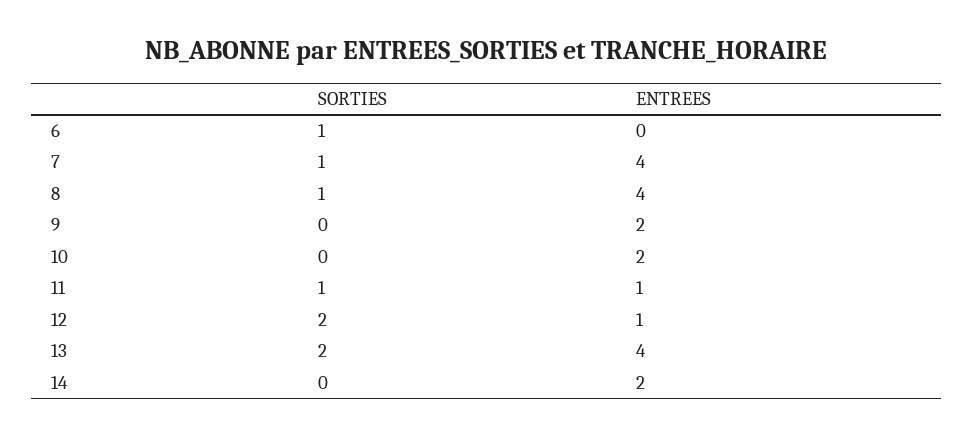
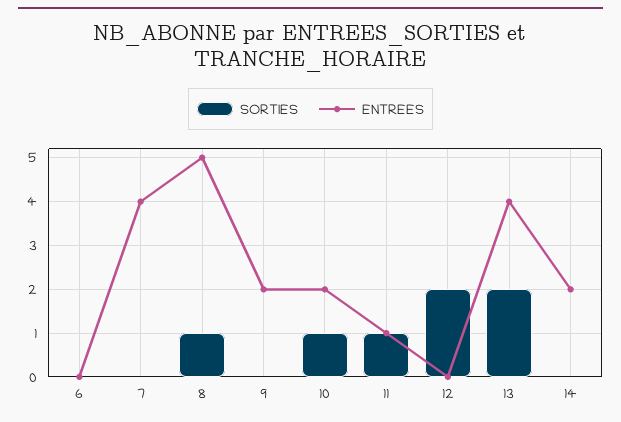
  {
    "SORTIES": {
-     "6": 1,
+     "6": 0,
-     "7": 1,
+     "7": 0,
      "8": 1,
      "9": 0,
-     "10": 0,
+     "10": 1,
      "11": 1,
      "12": 2,
      "13": 2,
      "14": 0
    },
    "ENTREES": {
      "6": 0,
      "7": 4,
-     "8": 4,
+     "8": 5,
      "9": 2,
      "10": 2,
      "11": 1,
-     "12": 1,
+     "12": 0,
      "13": 4,
      "14": 2
    }
  }

